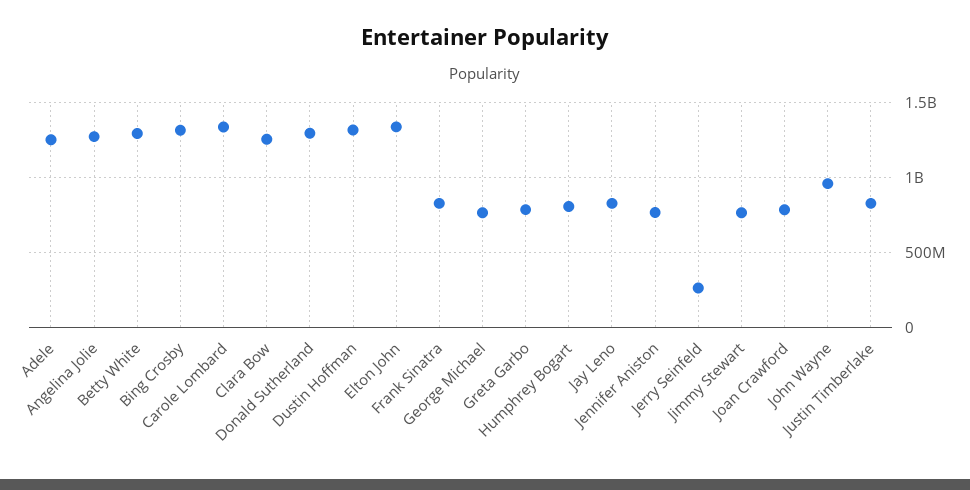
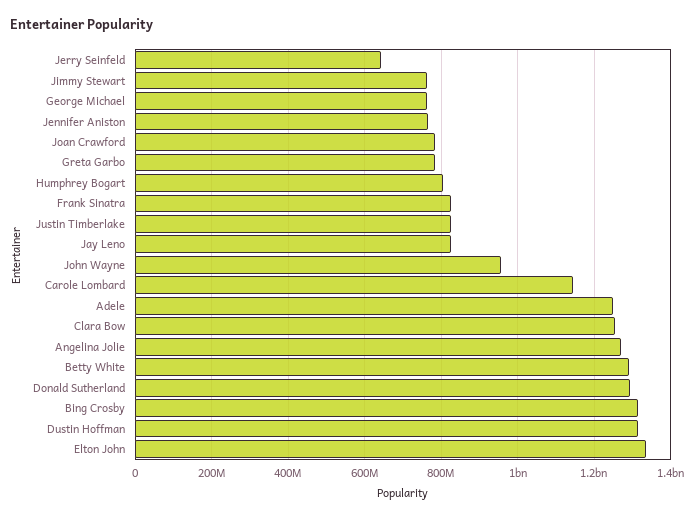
  {
    "Adele": 1260000000,
    "Angelina Jolie": 1280000000,
    "Betty White": 1300000000,
    "Bing Crosby": 1320000000,
-   "Carole Lombard": 1350000000,
+   "Carole Lombard": 1140000000,
    "Clara Bow": 1260000000,
    "Donald Sutherland": 1300000000,
    "Dustin Hoffman": 1320000000,
    "Elton John": 1340000000,
    "Frank Sinatra": 820000000,
    "George Michael": 760000000,
    "Greta Garbo": 780000000,
    "Humphrey Bogart": 800000000,
    "Jay Leno": 820000000,
    "Jennifer Aniston": 760000000,
-   "Jerry Seinfeld": 250000000,
+   "Jerry Seinfeld": 640000000,
    "Jimmy Stewart": 760000000,
    "Joan Crawford": 780000000,
    "John Wayne": 960000000,
    "Justin Timberlake": 820000000
  }

